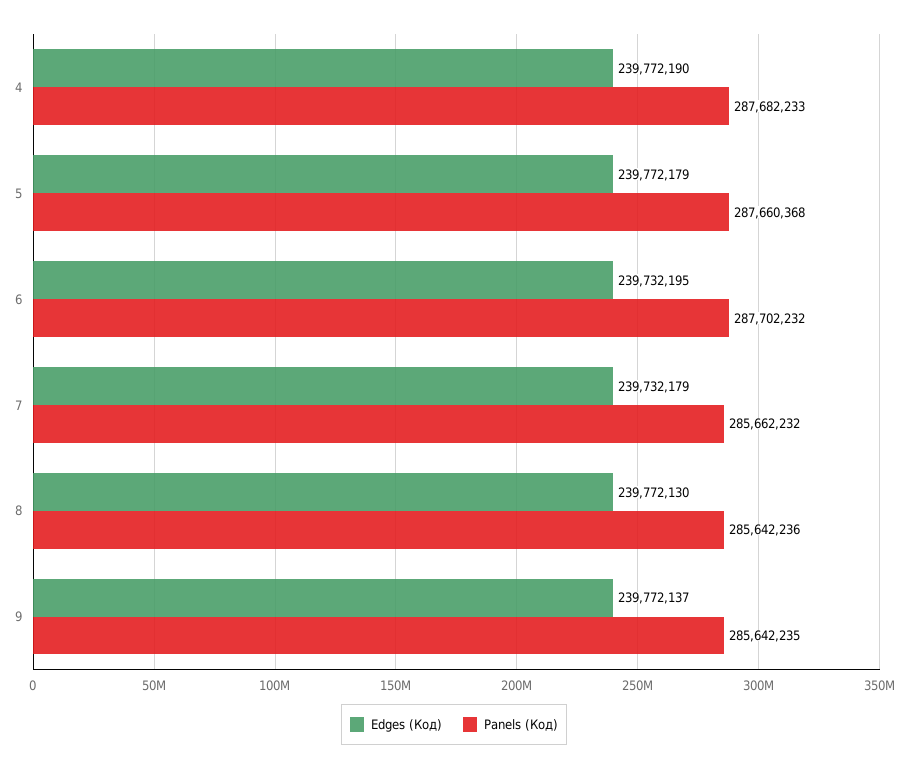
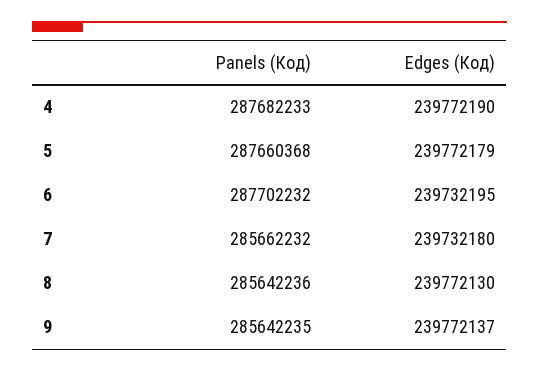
  {
    "Edges (Код)": {
      "4": 239772190,
      "5": 239772179,
      "6": 239732195,
-     "7": 239732179,
+     "7": 239732180,
      "8": 239772130,
      "9": 239772137
    },
    "Panels (Код)": {
      "4": 287682233,
      "5": 287660368,
      "6": 287702232,
      "7": 285662232,
      "8": 285642236,
      "9": 285642235
    }
  }

